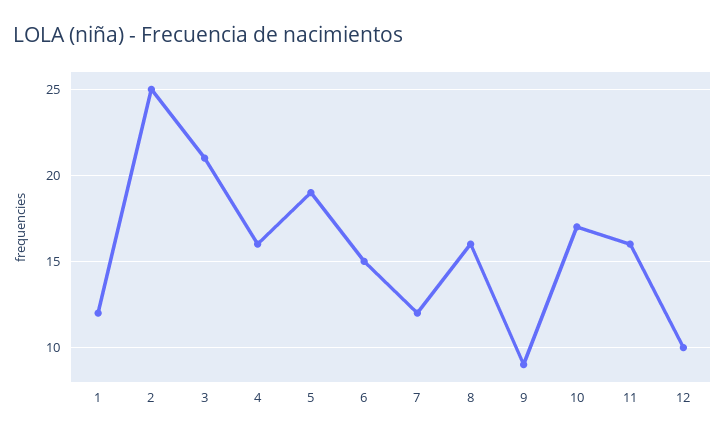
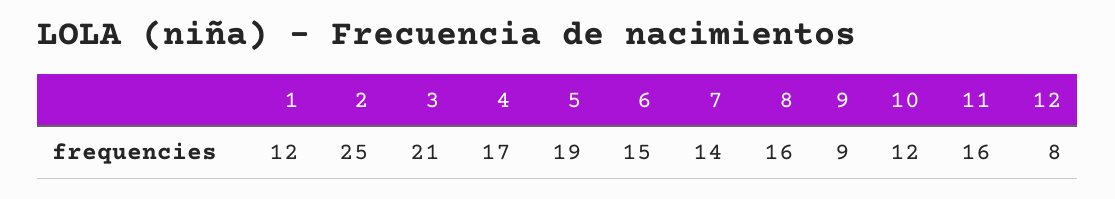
  {
    "1": 12,
    "2": 25,
    "3": 21,
-   "4": 16,
+   "4": 17,
    "5": 19,
    "6": 15,
-   "7": 12,
+   "7": 14,
    "8": 16,
    "9": 9,
-   "10": 17,
+   "10": 12,
    "11": 16,
-   "12": 10
+   "12": 8
  }

